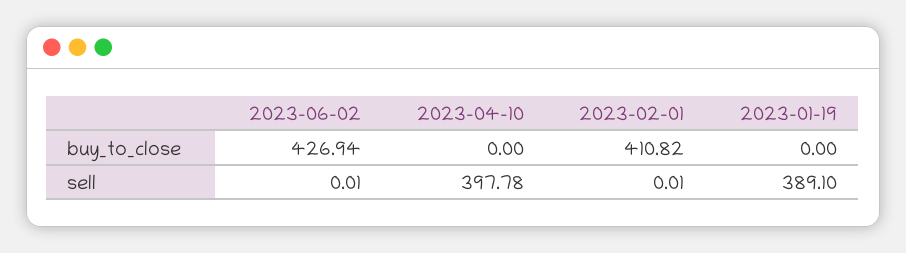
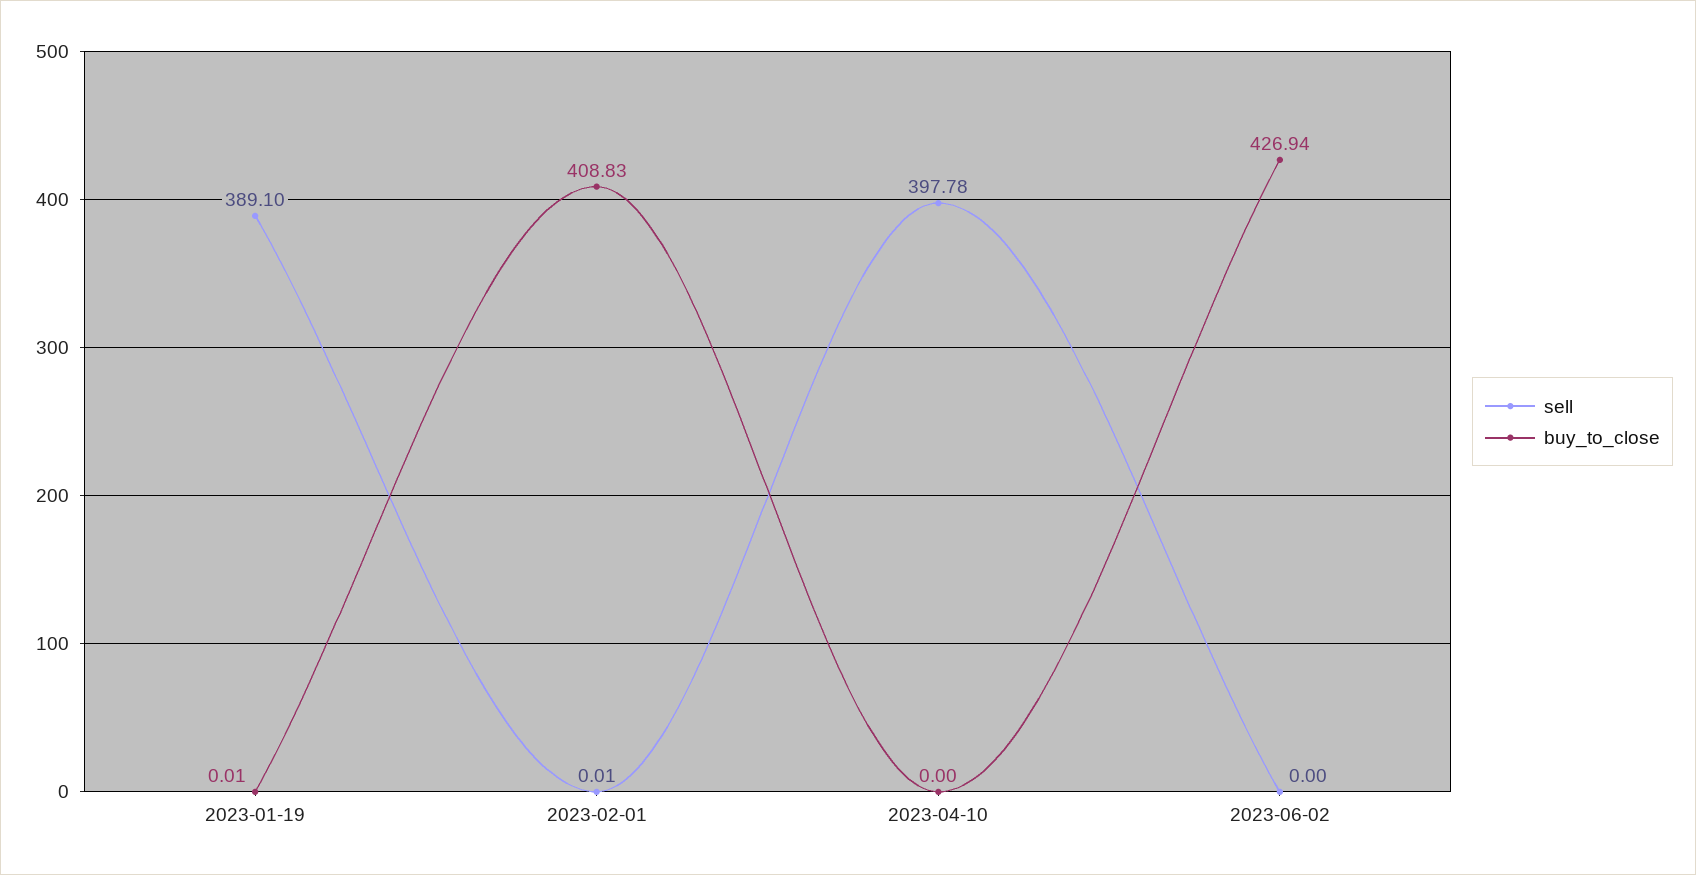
  {
    "buy_to_close": {
      "2023-06-02": 426.94,
      "2023-04-10": 0,
-     "2023-02-01": 410.82,
+     "2023-02-01": 408.83,
-     "2023-01-19": 0
+     "2023-01-19": 0.01
    },
    "sell": {
-     "2023-06-02": 0.01,
+     "2023-06-02": 0,
      "2023-04-10": 397.78,
      "2023-02-01": 0.01,
      "2023-01-19": 389.1
    }
  }

